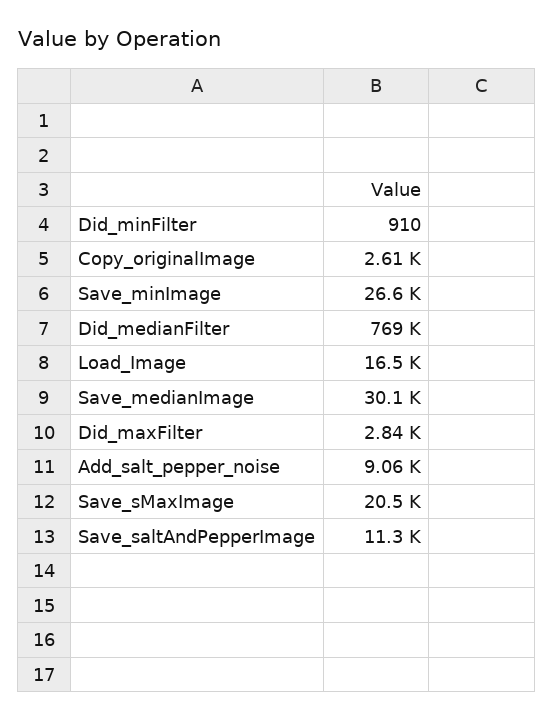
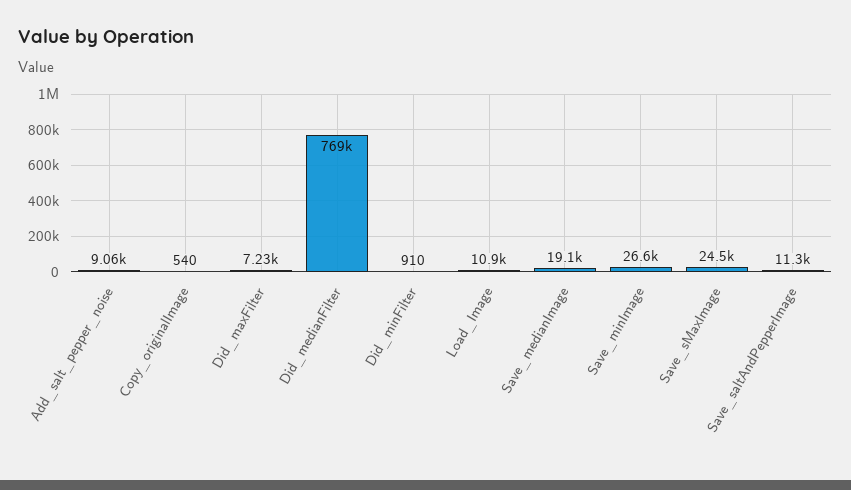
  {
    "Did_minFilter": 910,
-   "Copy_originalImage": 2610,
+   "Copy_originalImage": 540,
    "Save_minImage": 26600,
    "Did_medianFilter": 769000,
-   "Load_Image": 16500,
+   "Load_Image": 10900,
-   "Save_medianImage": 30100,
+   "Save_medianImage": 19100,
-   "Did_maxFilter": 2840,
+   "Did_maxFilter": 7230,
    "Add_salt_pepper_noise": 9060,
-   "Save_sMaxImage": 20500,
+   "Save_sMaxImage": 24500,
    "Save_saltAndPepperImage": 11300
  }

